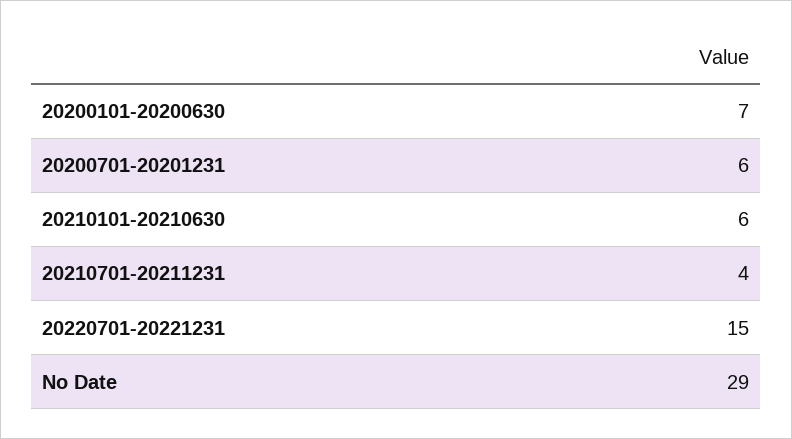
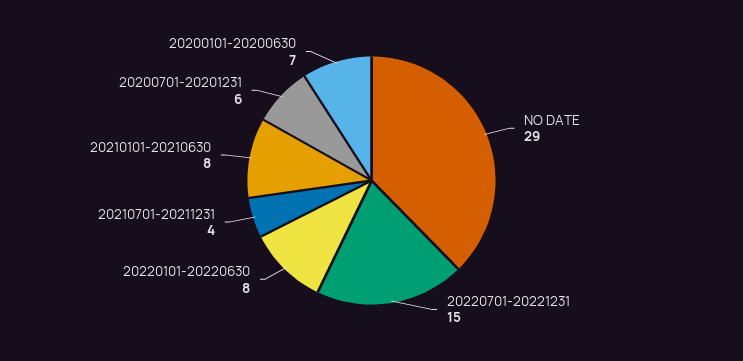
  {
    "20200101-20200630": 7,
    "20200701-20201231": 6,
-   "20210101-20210630": 6,
+   "20210101-20210630": 8,
    "20210701-20211231": 4,
    "20220701-20221231": 15,
-   "No Date": 29
+   "No Date": 29,
+   "20220101-20220630": 8
  }

